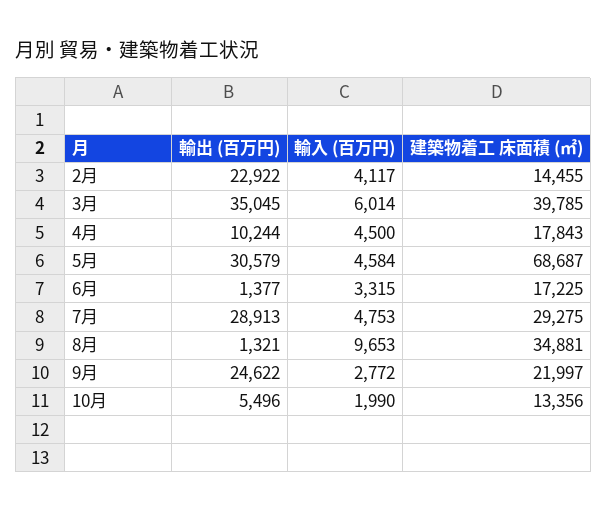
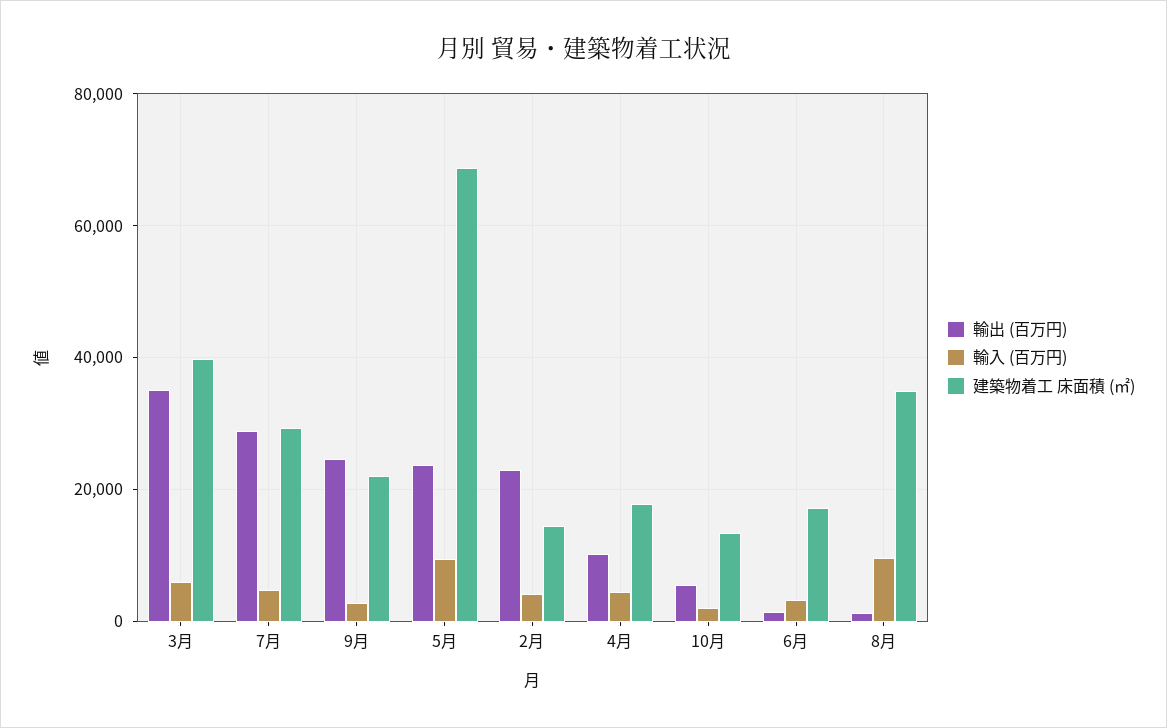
  {
    "輸出 (百万円)": {
      "2月": 22922,
      "3月": 35045,
      "4月": 10244,
-     "5月": 30579,
+     "5月": 24000,
      "6月": 1377,
      "7月": 28913,
      "8月": 1321,
      "9月": 24622,
      "10月": 5496
    },
    "輸入 (百万円)": {
      "2月": 4117,
      "3月": 6014,
      "4月": 4500,
-     "5月": 4584,
+     "5月": 10000,
      "6月": 3315,
      "7月": 4753,
      "8月": 9653,
      "9月": 2772,
      "10月": 1990
    },
    "建築物着工 床面積 (㎡)": {
      "2月": 14455,
      "3月": 39785,
      "4月": 17843,
      "5月": 68687,
      "6月": 17225,
      "7月": 29275,
      "8月": 34881,
      "9月": 21997,
      "10月": 13356
    }
  }

